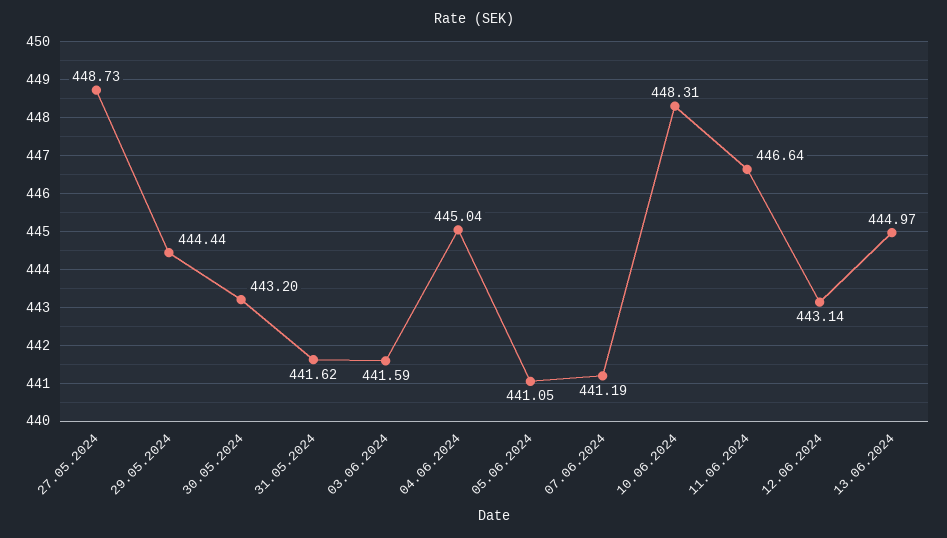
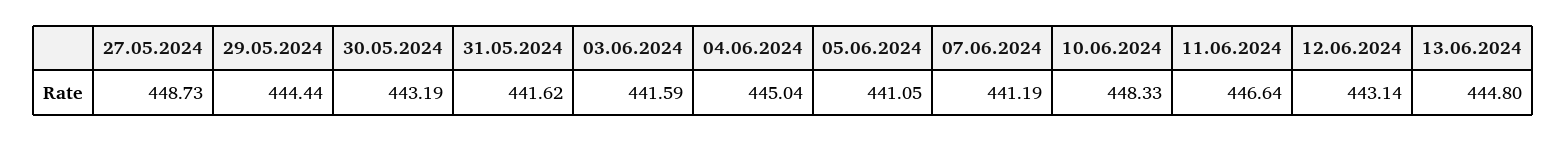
  {
    "27.05.2024": 448.73,
    "29.05.2024": 444.44,
-   "30.05.2024": 443.2,
+   "30.05.2024": 443.19,
    "31.05.2024": 441.62,
    "03.06.2024": 441.59,
    "04.06.2024": 445.04,
    "05.06.2024": 441.05,
    "07.06.2024": 441.19,
-   "10.06.2024": 448.31,
+   "10.06.2024": 448.33,
    "11.06.2024": 446.64,
    "12.06.2024": 443.14,
-   "13.06.2024": 444.97
+   "13.06.2024": 444.8
  }

